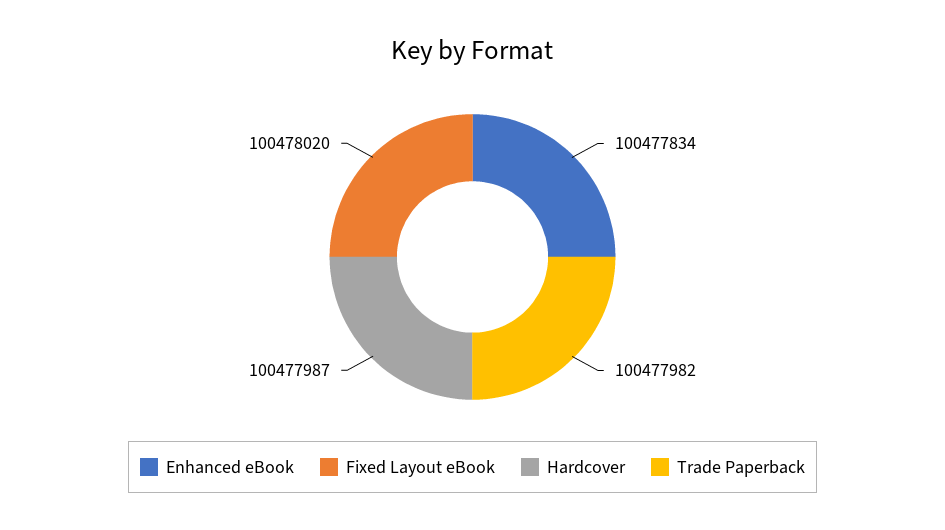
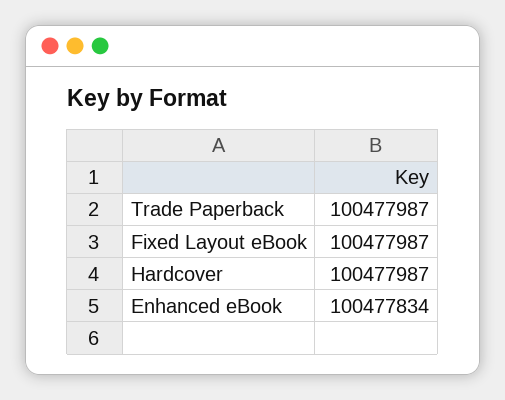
  {
    "Enhanced eBook": 100477834,
-   "Fixed Layout eBook": 100478020,
+   "Fixed Layout eBook": 100477987,
    "Hardcover": 100477987,
-   "Trade Paperback": 100477982
+   "Trade Paperback": 100477987
  }

